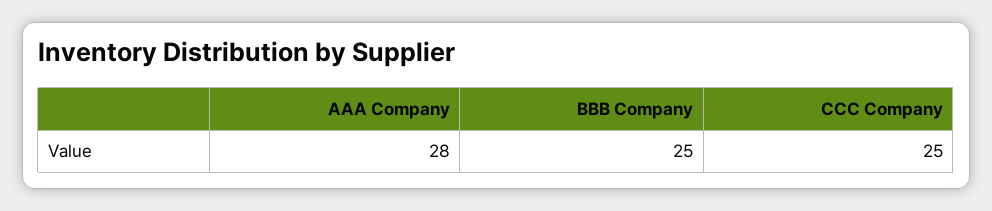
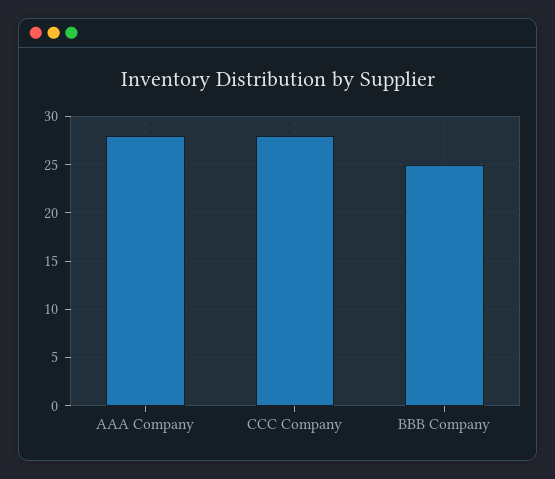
  {
    "AAA Company": 28,
    "BBB Company": 25,
-   "CCC Company": 25
+   "CCC Company": 28
  }

